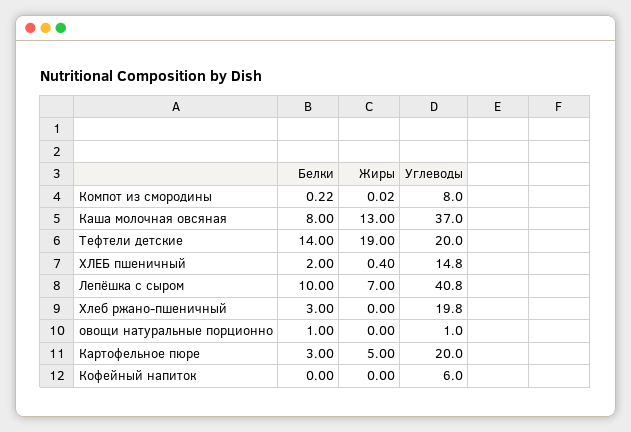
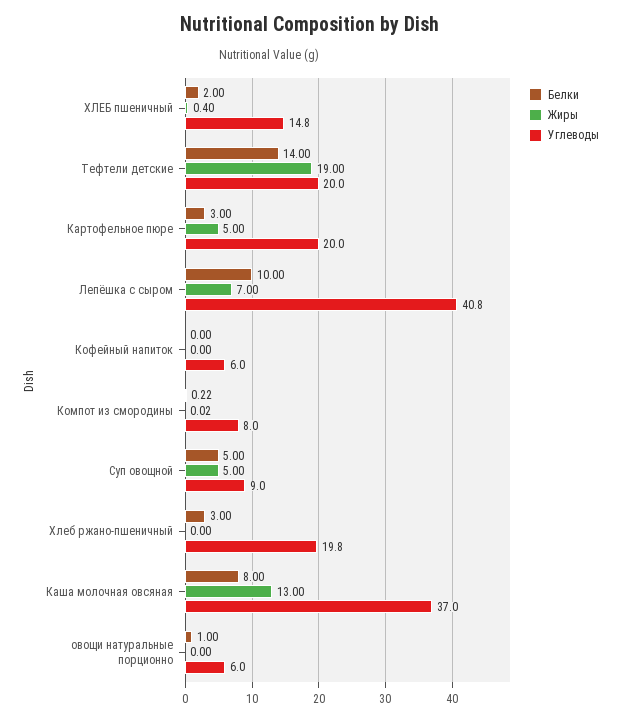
  {
    "Белки": {
      "Компот из смородины": 0.22,
      "Каша молочная овсяная": 8,
      "Тефтели детские": 14,
      "ХЛЕБ пшеничный": 2,
      "Лепёшка с сыром": 10,
      "Хлеб ржано-пшеничный": 3,
      "овощи натуральные порционно": 1,
      "Картофельное пюре": 3,
-     "Кофейный напиток": 0
+     "Кофейный напиток": 0,
+     "Суп овощной": 5
    },
    "Жиры": {
      "Компот из смородины": 0.02,
      "Каша молочная овсяная": 13,
      "Тефтели детские": 19,
      "ХЛЕБ пшеничный": 0.4,
      "Лепёшка с сыром": 7,
      "Хлеб ржано-пшеничный": 0,
      "овощи натуральные порционно": 0,
      "Картофельное пюре": 5,
-     "Кофейный напиток": 0
+     "Кофейный напиток": 0,
+     "Суп овощной": 5
    },
    "Углеводы": {
      "Компот из смородины": 8,
      "Каша молочная овсяная": 37,
      "Тефтели детские": 20,
      "ХЛЕБ пшеничный": 14.8,
      "Лепёшка с сыром": 40.8,
      "Хлеб ржано-пшеничный": 19.8,
-     "овощи натуральные порционно": 1,
+     "овощи натуральные порционно": 6,
      "Картофельное пюре": 20,
-     "Кофейный напиток": 6
+     "Кофейный напиток": 6,
+     "Суп овощной": 9
    }
  }

